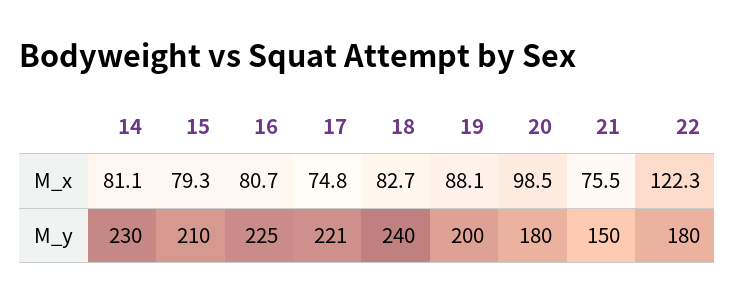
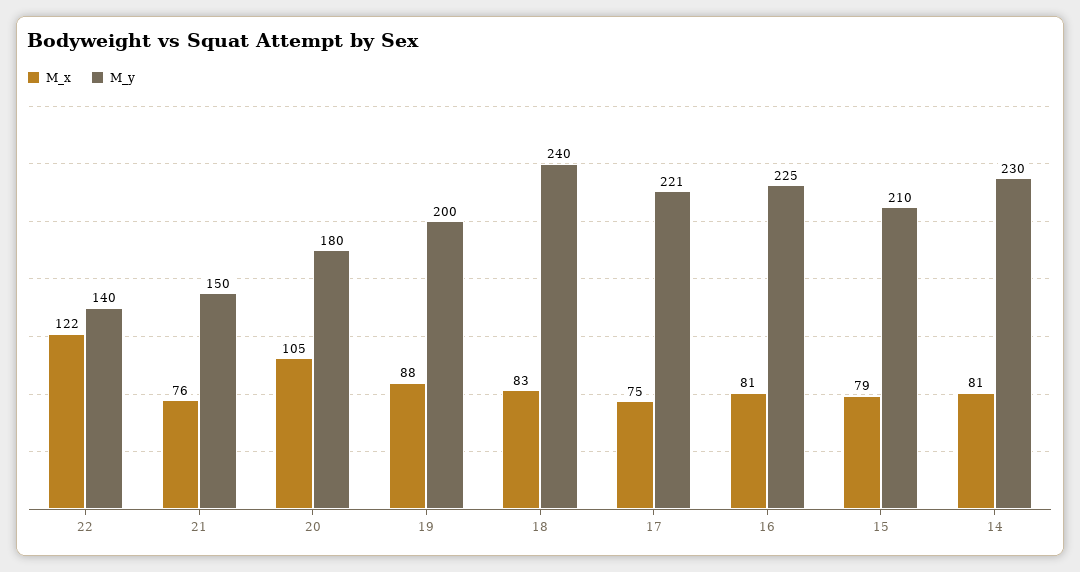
  {
    "M_x": {
      "14": 81.1,
      "15": 79.3,
      "16": 80.7,
      "17": 74.8,
      "18": 82.7,
      "19": 88.1,
-     "20": 98.5,
+     "20": 105,
      "21": 75.5,
      "22": 122.3
    },
    "M_y": {
      "14": 230,
      "15": 210,
      "16": 225,
      "17": 221,
      "18": 240,
      "19": 200,
      "20": 180,
      "21": 150,
-     "22": 180
+     "22": 140
    }
  }

